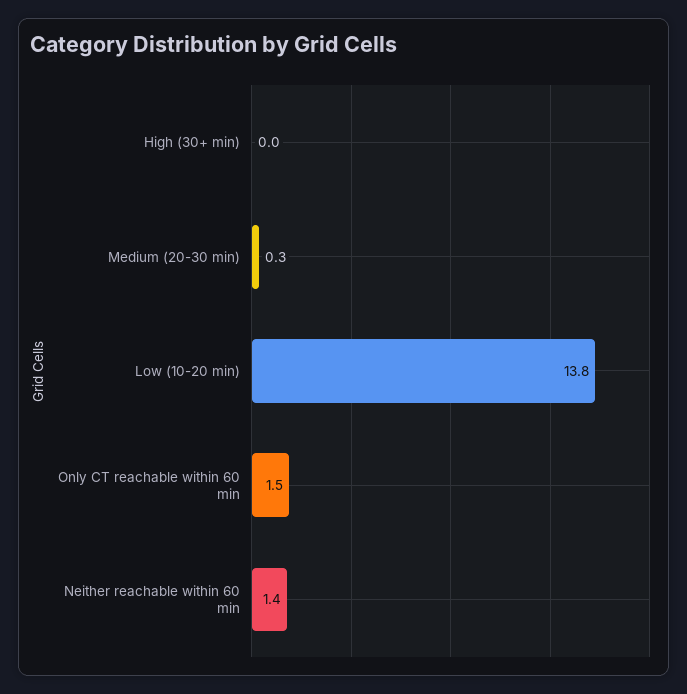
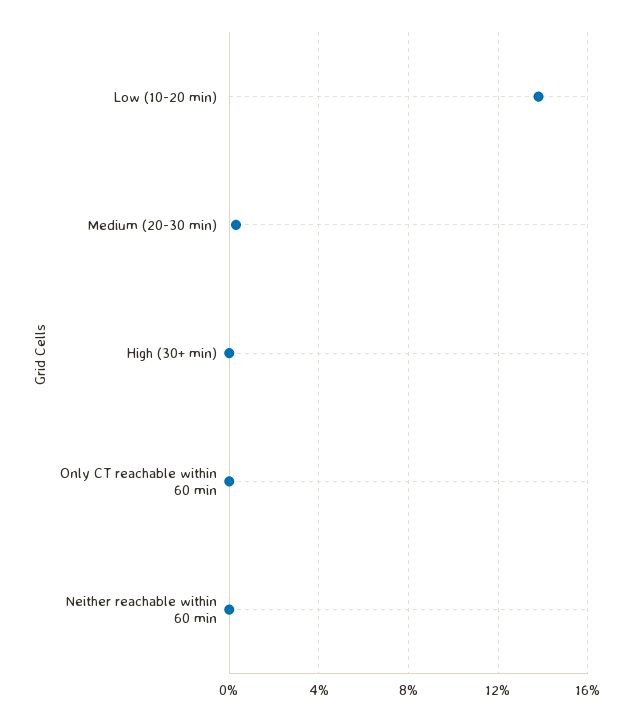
  {
    "High (30+ min)": 0,
    "Medium (20-30 min)": 0.3,
    "Low (10-20 min)": 13.8,
-   "Only CT reachable within 60 min": 1.5,
+   "Only CT reachable within 60 min": 0,
-   "Neither reachable within 60 min": 1.4
+   "Neither reachable within 60 min": 0
  }

